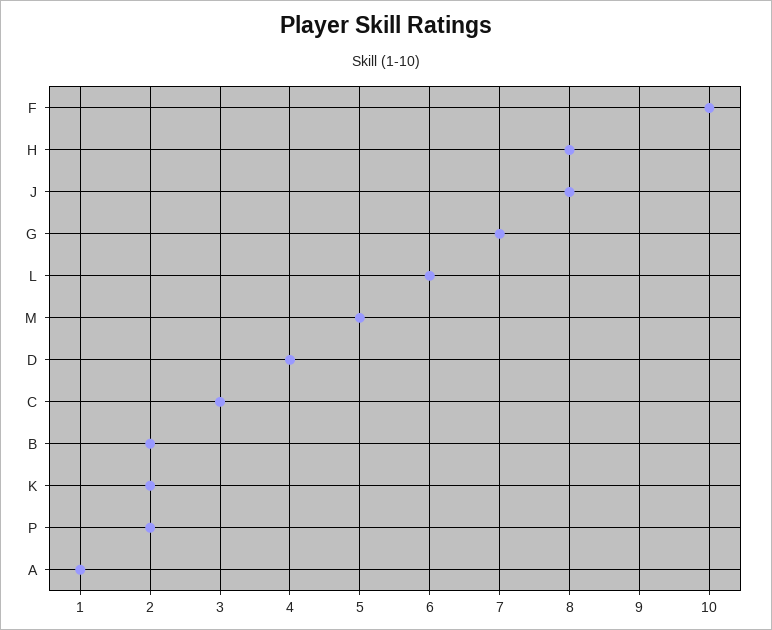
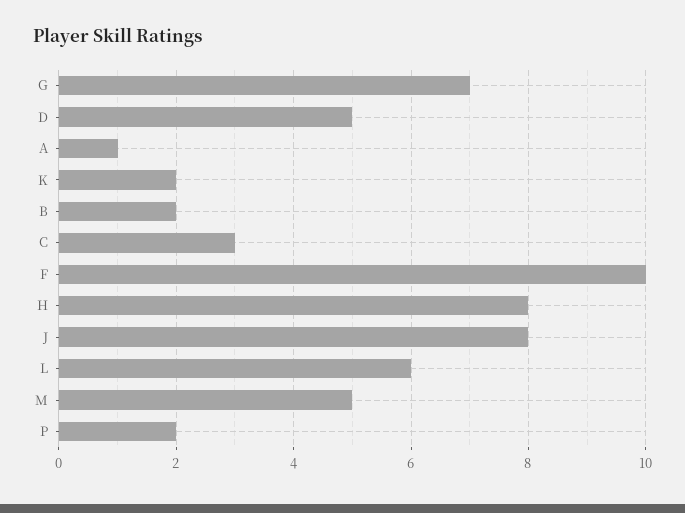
  {
    "F": 10,
    "H": 8,
    "J": 8,
    "G": 7,
    "L": 6,
    "M": 5,
-   "D": 4,
+   "D": 5,
    "C": 3,
    "B": 2,
    "K": 2,
    "P": 2,
    "A": 1
  }

